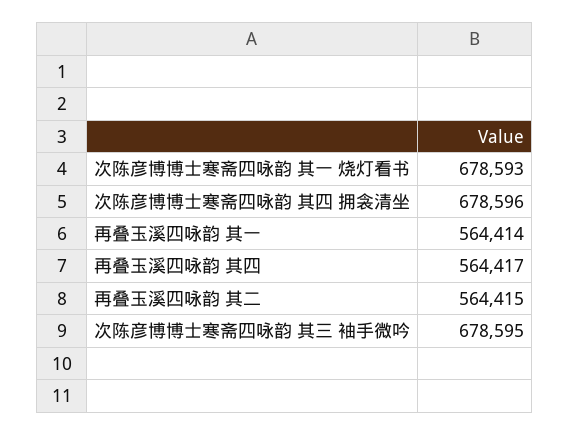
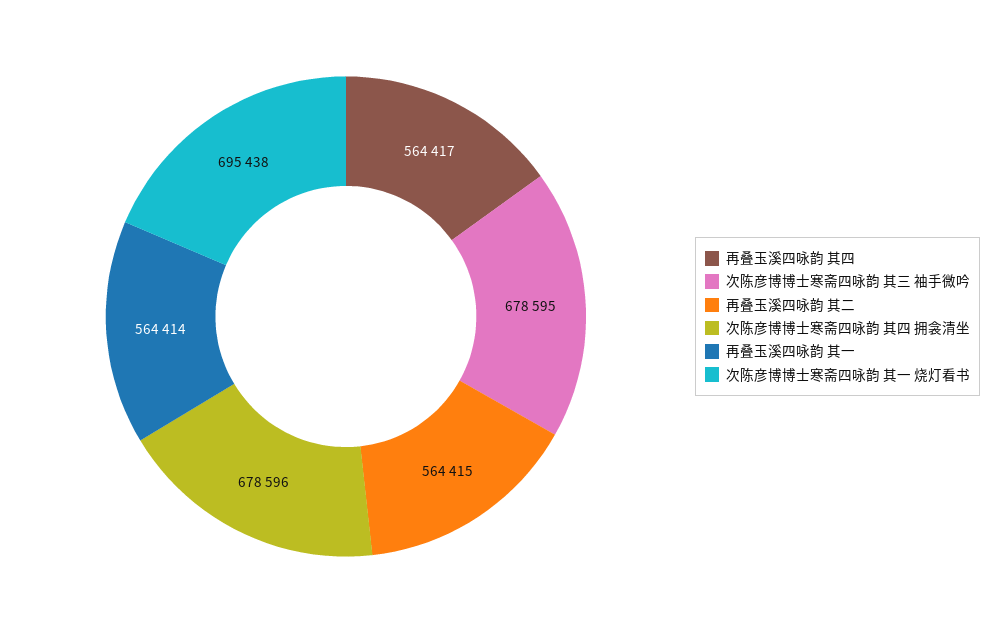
  {
-   "次陈彦博博士寒斋四咏韵 其一 烧灯看书": 678593,
+   "次陈彦博博士寒斋四咏韵 其一 烧灯看书": 695438,
    "次陈彦博博士寒斋四咏韵 其四 拥衾清坐": 678596,
    "再叠玉溪四咏韵 其一": 564414,
    "再叠玉溪四咏韵 其四": 564417,
    "再叠玉溪四咏韵 其二": 564415,
    "次陈彦博博士寒斋四咏韵 其三 袖手微吟": 678595
  }

